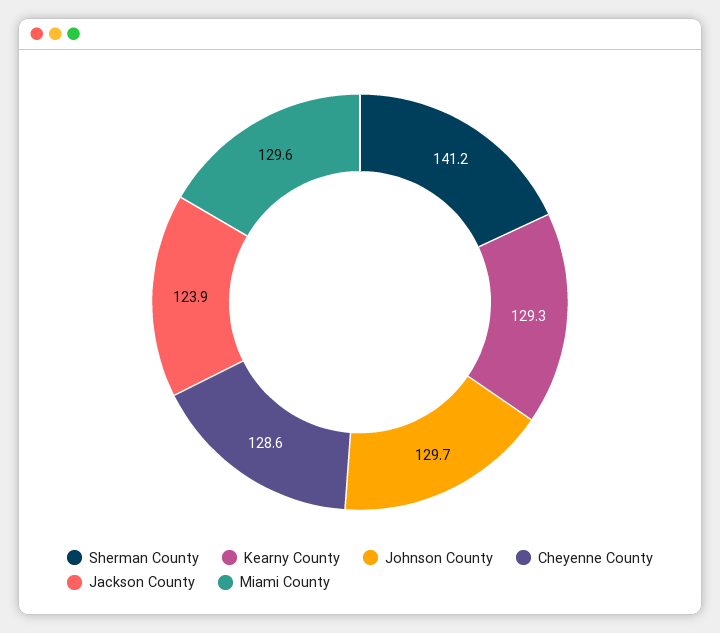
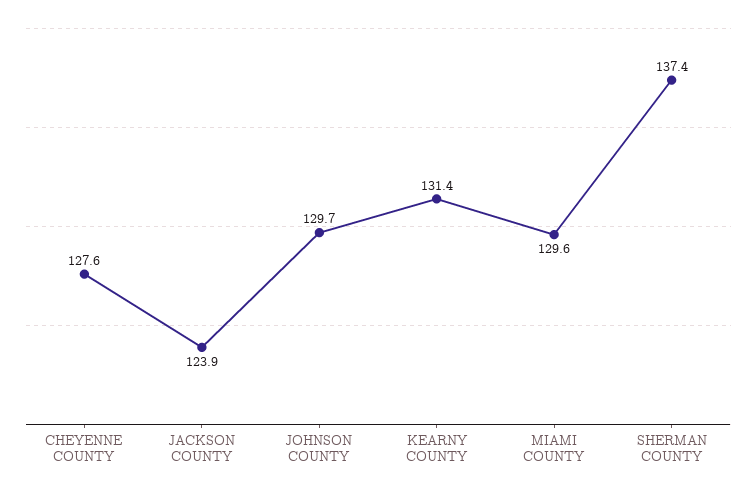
  {
-   "Sherman County": 141.2,
+   "Sherman County": 137.4,
-   "Kearny County": 129.3,
+   "Kearny County": 131.4,
    "Johnson County": 129.7,
-   "Cheyenne County": 128.6,
+   "Cheyenne County": 127.6,
    "Jackson County": 123.9,
    "Miami County": 129.6
  }

